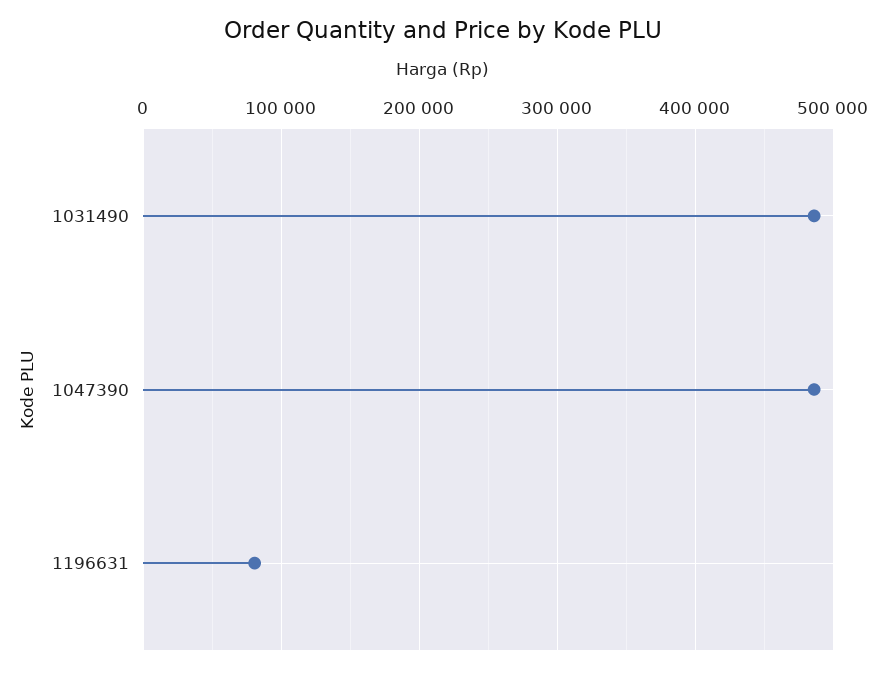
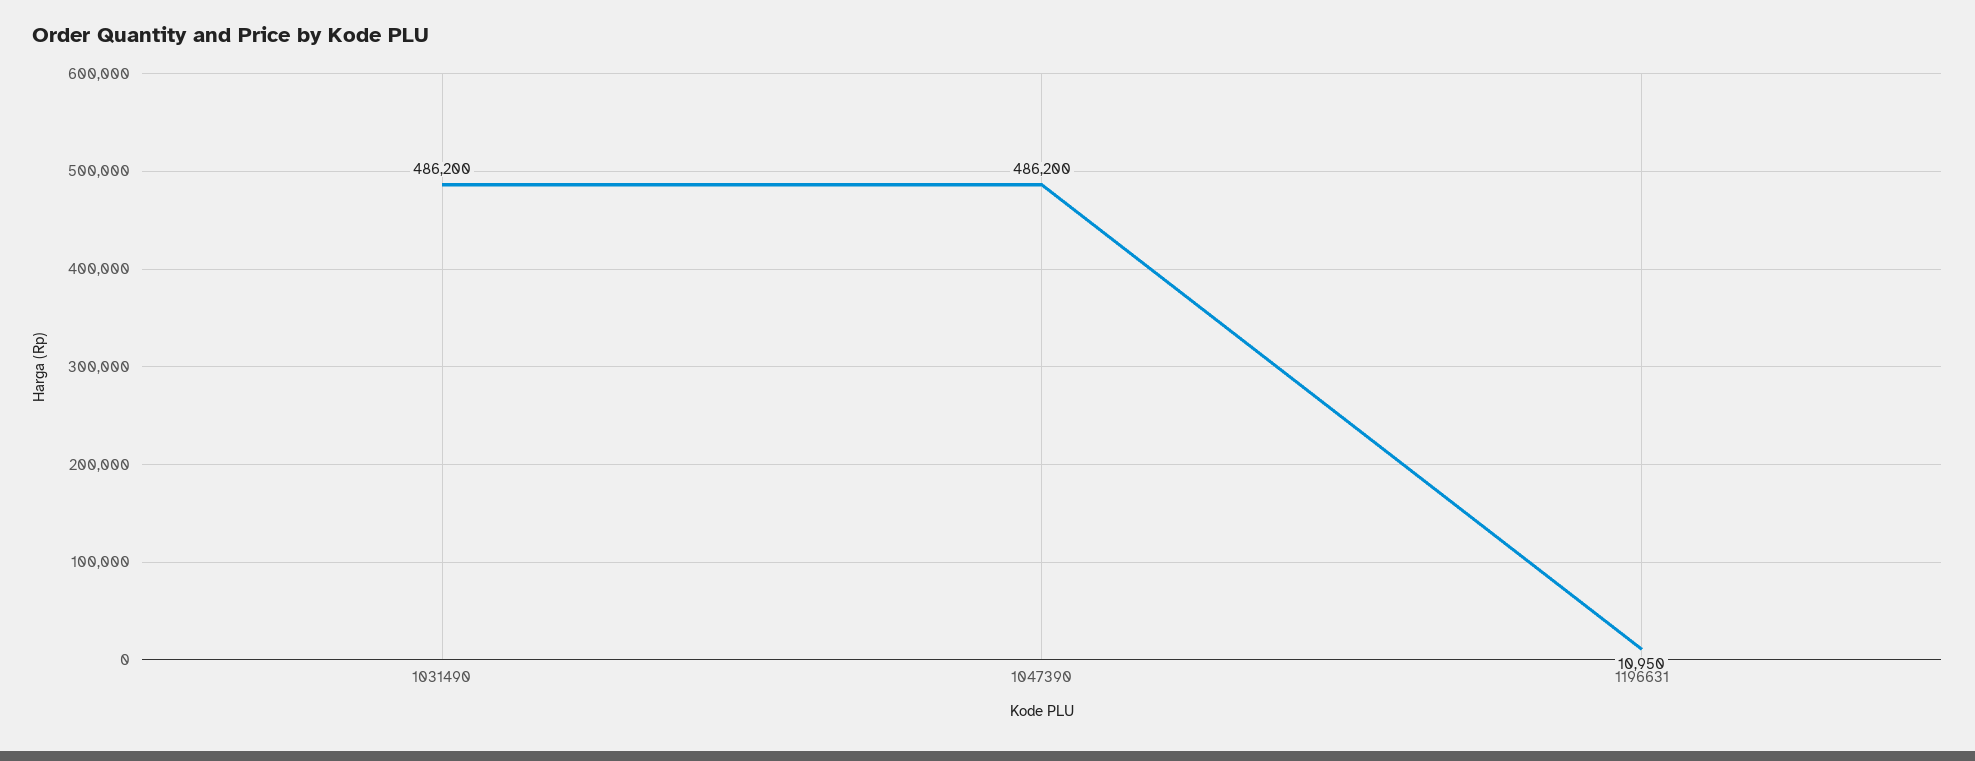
  {
    "1031490": 486200,
    "1047390": 486200,
-   "1196631": 80000
+   "1196631": 10950
  }

